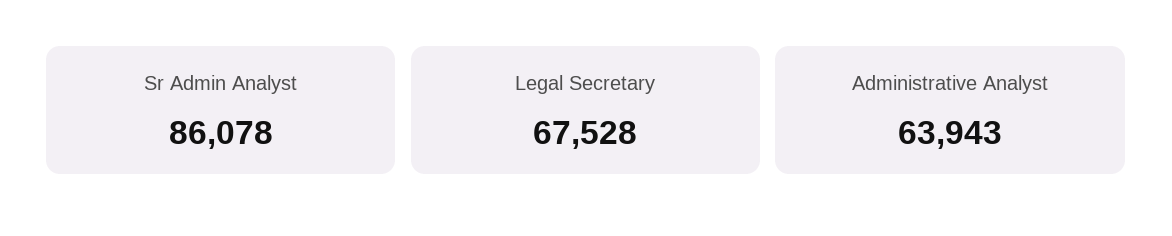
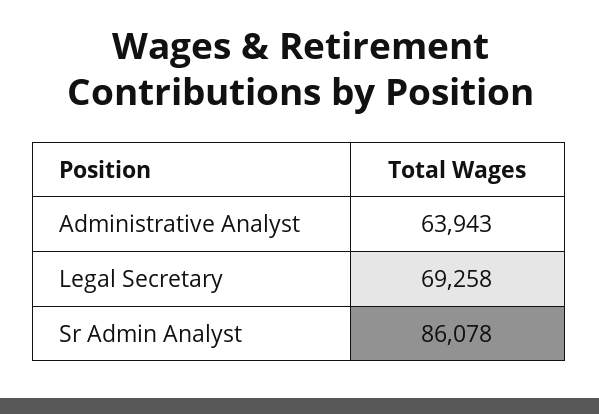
  {
    "Sr Admin Analyst": 86078,
-   "Legal Secretary": 67528,
+   "Legal Secretary": 69258,
    "Administrative Analyst": 63943
  }

